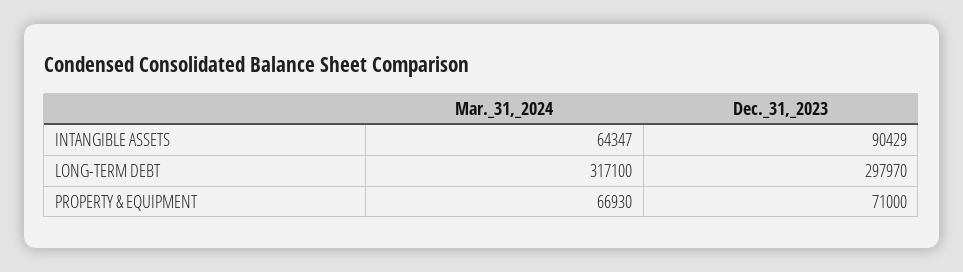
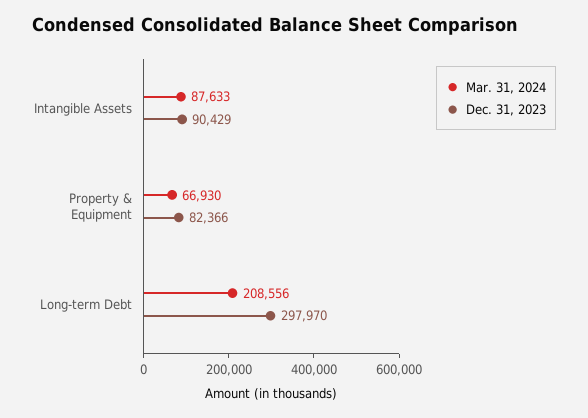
  {
    "Mar._31,_2024": {
-     "INTANGIBLE ASSETS": 64347,
+     "INTANGIBLE ASSETS": 87633,
-     "LONG-TERM DEBT": 317100,
+     "LONG-TERM DEBT": 208556,
      "PROPERTY & EQUIPMENT": 66930
    },
    "Dec._31,_2023": {
      "INTANGIBLE ASSETS": 90429,
      "LONG-TERM DEBT": 297970,
-     "PROPERTY & EQUIPMENT": 71000
+     "PROPERTY & EQUIPMENT": 82366
    }
  }

